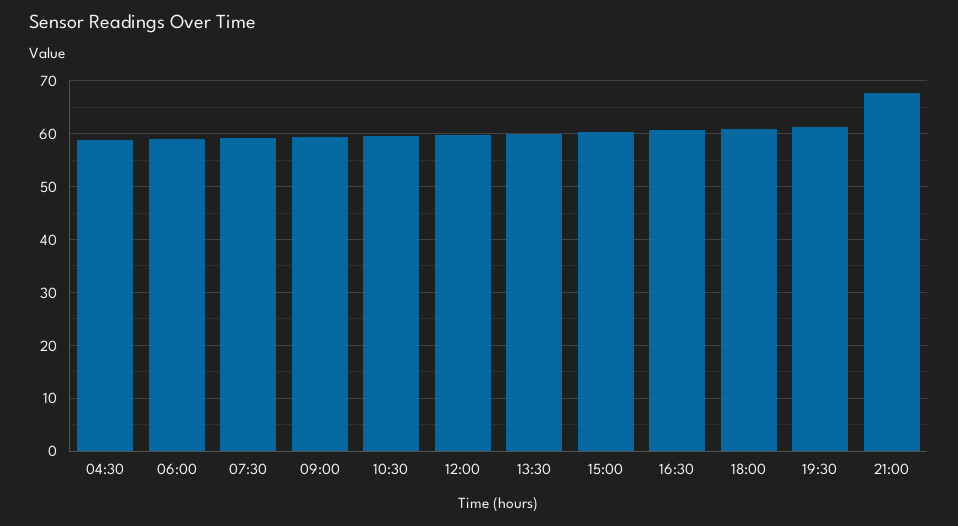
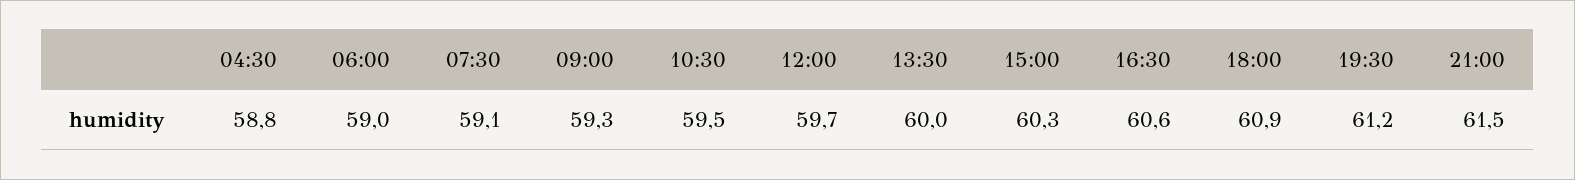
  {
    "04:30": 58.8,
    "06:00": 59,
    "07:30": 59.1,
    "09:00": 59.3,
    "10:30": 59.5,
    "12:00": 59.7,
    "13:30": 60,
    "15:00": 60.3,
    "16:30": 60.6,
    "18:00": 60.9,
    "19:30": 61.2,
-   "21:00": 68
+   "21:00": 61.5
  }

